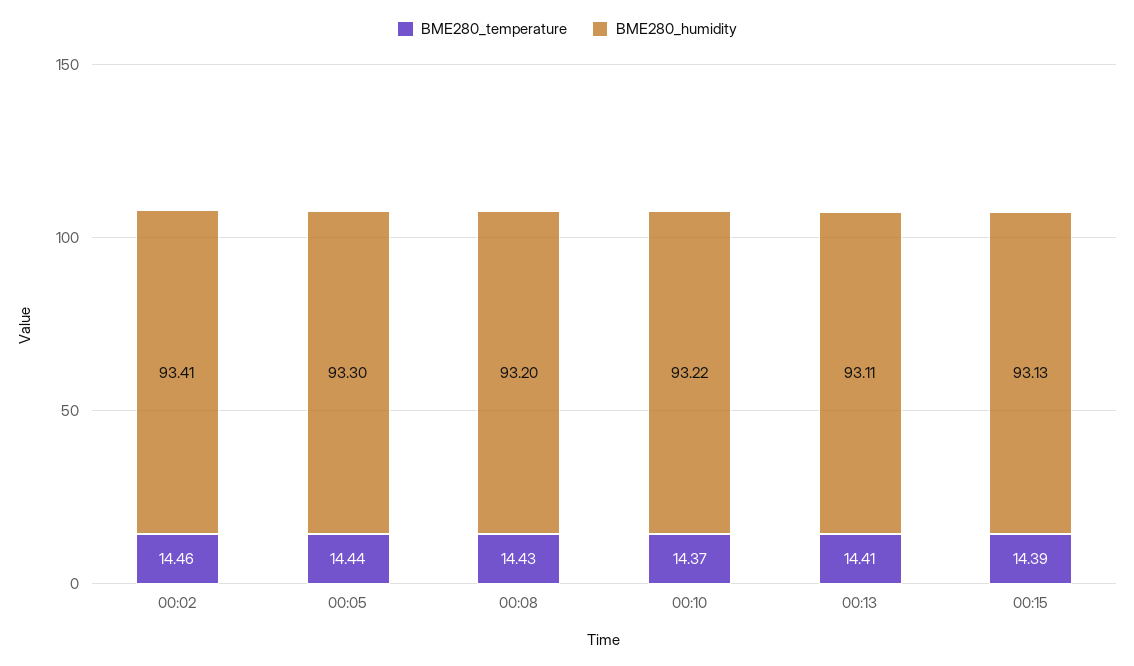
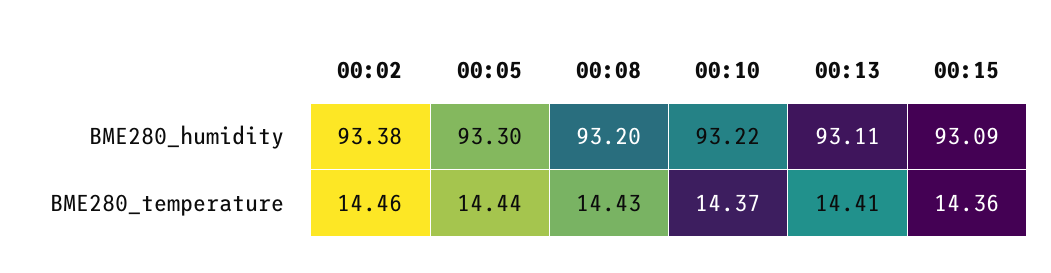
  {
    "BME280_temperature": {
      "00:02": 14.46,
      "00:05": 14.44,
      "00:08": 14.43,
      "00:10": 14.37,
      "00:13": 14.41,
-     "00:15": 14.39
+     "00:15": 14.36
    },
    "BME280_humidity": {
-     "00:02": 93.41,
+     "00:02": 93.38,
      "00:05": 93.3,
      "00:08": 93.2,
      "00:10": 93.22,
      "00:13": 93.11,
-     "00:15": 93.13
+     "00:15": 93.09
    }
  }

